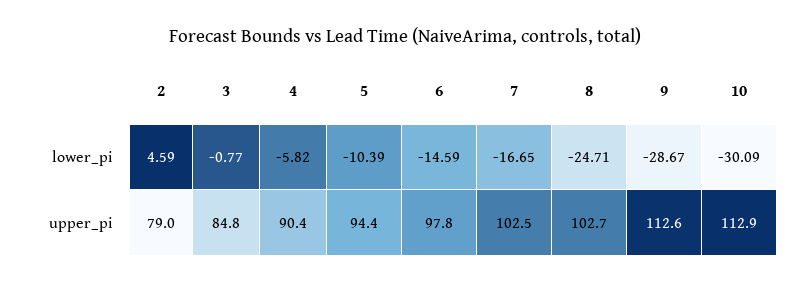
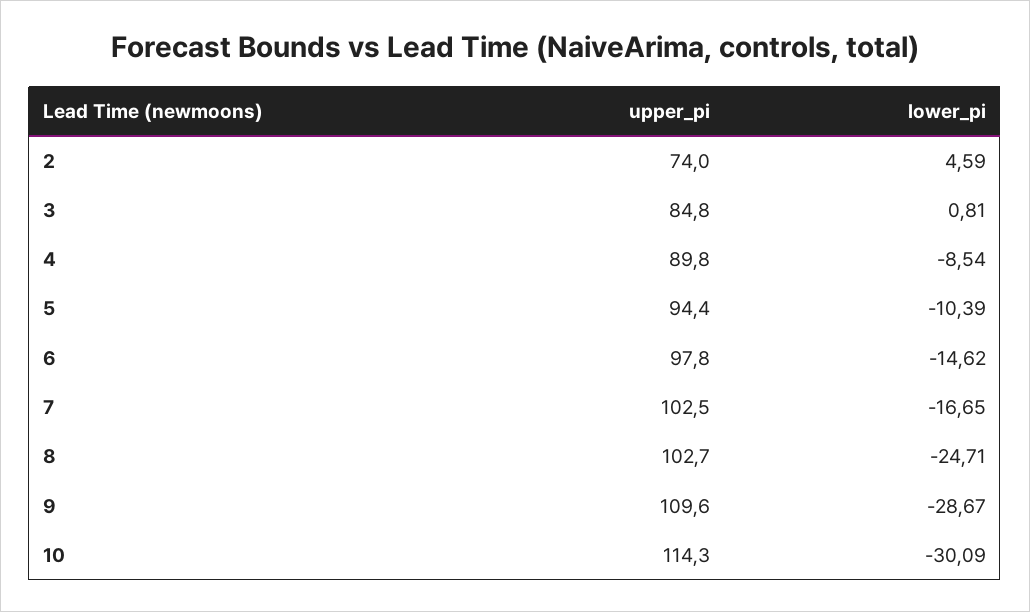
  {
    "2": {
      "lower_pi": 4.59,
-     "upper_pi": 79
+     "upper_pi": 74
    },
    "3": {
-     "lower_pi": -0.77,
+     "lower_pi": 0.81,
      "upper_pi": 84.8
    },
    "4": {
-     "lower_pi": -5.82,
+     "lower_pi": -8.54,
-     "upper_pi": 90.4
+     "upper_pi": 89.8
    },
    "5": {
      "lower_pi": -10.39,
      "upper_pi": 94.4
    },
    "6": {
-     "lower_pi": -14.59,
+     "lower_pi": -14.62,
      "upper_pi": 97.8
    },
    "7": {
      "lower_pi": -16.65,
      "upper_pi": 102.5
    },
    "8": {
      "lower_pi": -24.71,
      "upper_pi": 102.7
    },
    "9": {
      "lower_pi": -28.67,
-     "upper_pi": 112.6
+     "upper_pi": 109.6
    },
    "10": {
      "lower_pi": -30.09,
-     "upper_pi": 112.9
+     "upper_pi": 114.3
    }
  }

